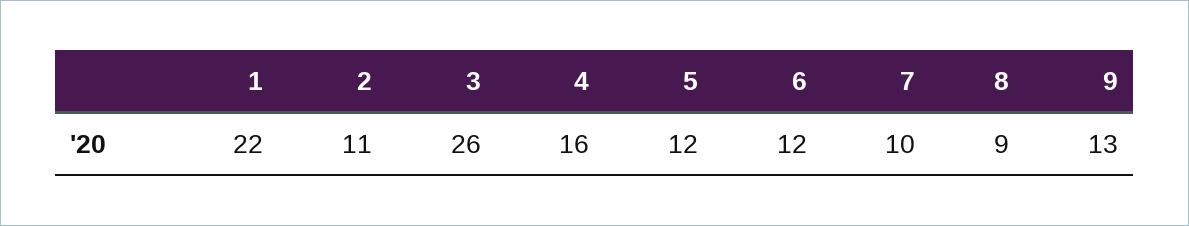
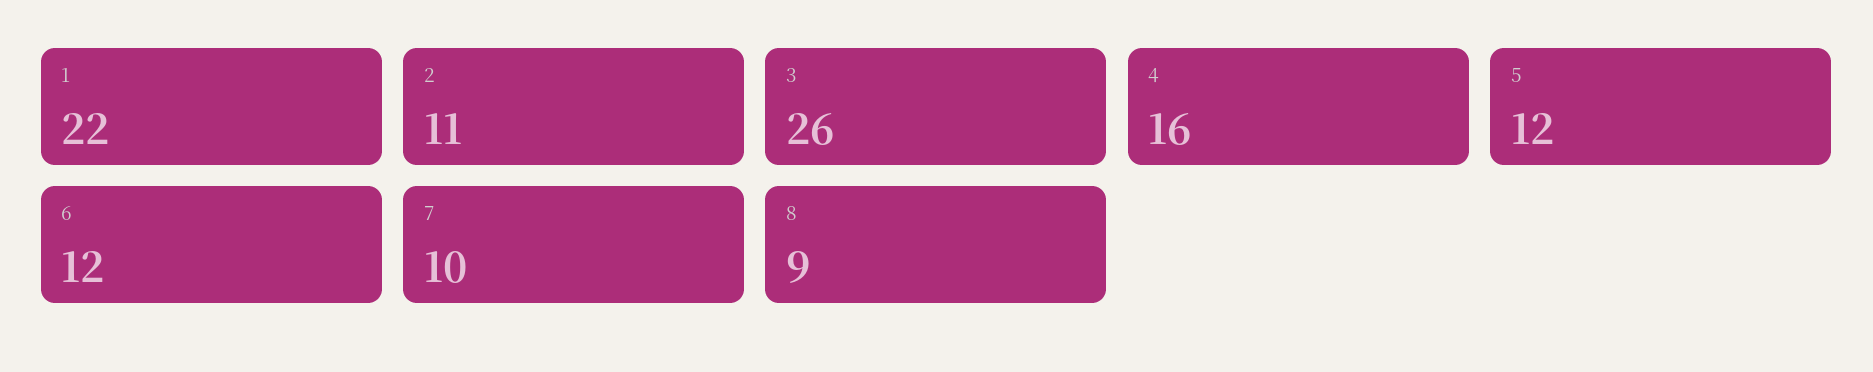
  {
    "1": 22,
    "2": 11,
    "3": 26,
    "4": 16,
    "5": 12,
    "6": 12,
    "7": 10,
-   "8": 9,
+   "8": 9
-   "9": 13
  }

